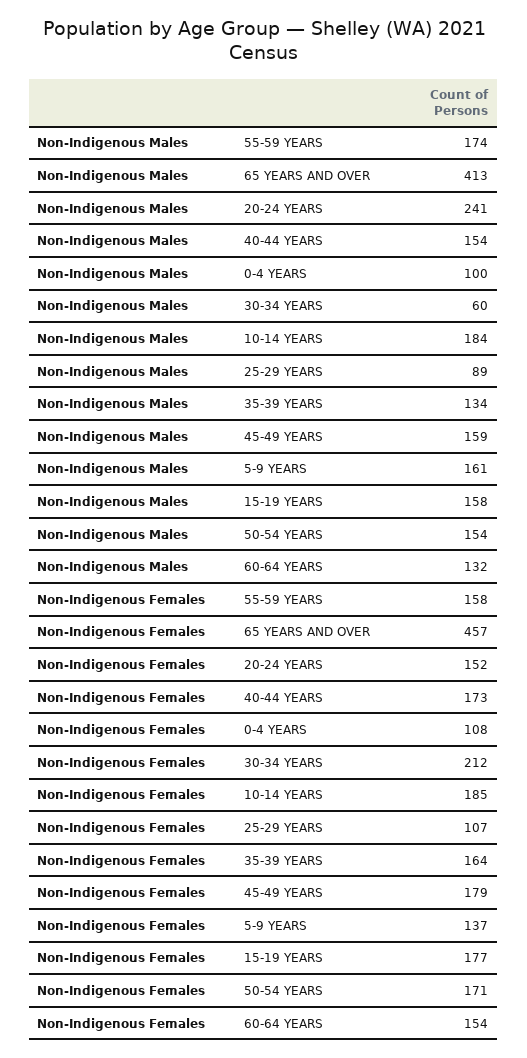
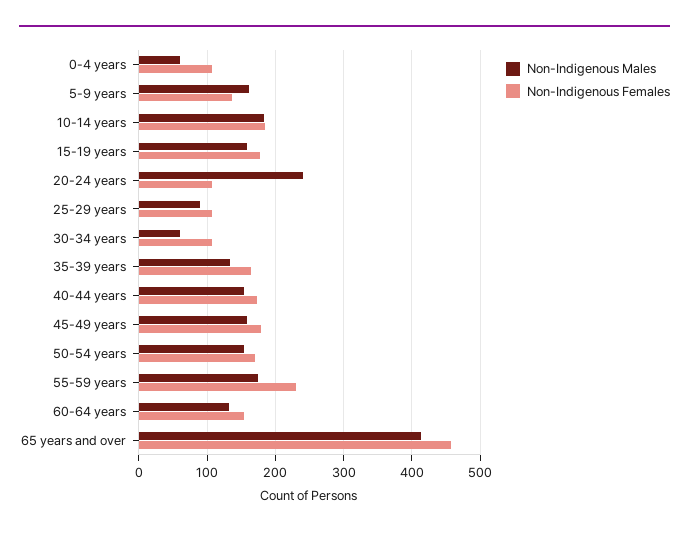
  {
    "Non-Indigenous Males": {
      "55-59 YEARS": 174,
      "65 YEARS AND OVER": 413,
      "20-24 YEARS": 241,
      "40-44 YEARS": 154,
-     "0-4 YEARS": 100,
+     "0-4 YEARS": 60,
      "30-34 YEARS": 60,
      "10-14 YEARS": 184,
      "25-29 YEARS": 89,
      "35-39 YEARS": 134,
      "45-49 YEARS": 159,
      "5-9 YEARS": 161,
      "15-19 YEARS": 158,
      "50-54 YEARS": 154,
      "60-64 YEARS": 132
    },
    "Non-Indigenous Females": {
-     "55-59 YEARS": 158,
+     "55-59 YEARS": 230,
      "65 YEARS AND OVER": 457,
-     "20-24 YEARS": 152,
+     "20-24 YEARS": 110,
      "40-44 YEARS": 173,
      "0-4 YEARS": 108,
-     "30-34 YEARS": 212,
+     "30-34 YEARS": 110,
      "10-14 YEARS": 185,
      "25-29 YEARS": 107,
      "35-39 YEARS": 164,
      "45-49 YEARS": 179,
      "5-9 YEARS": 137,
      "15-19 YEARS": 177,
      "50-54 YEARS": 171,
      "60-64 YEARS": 154
    }
  }

